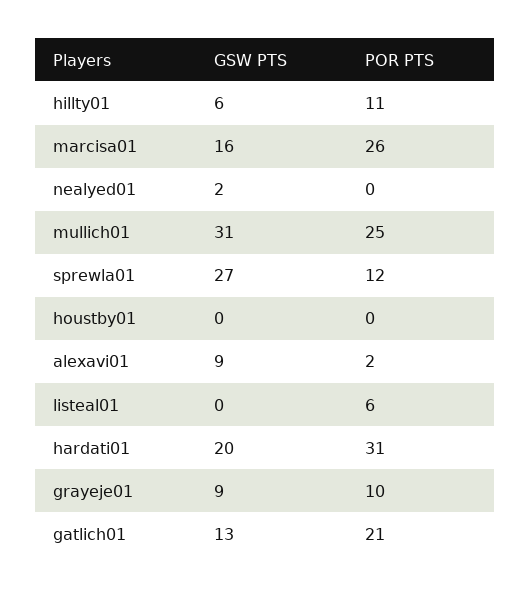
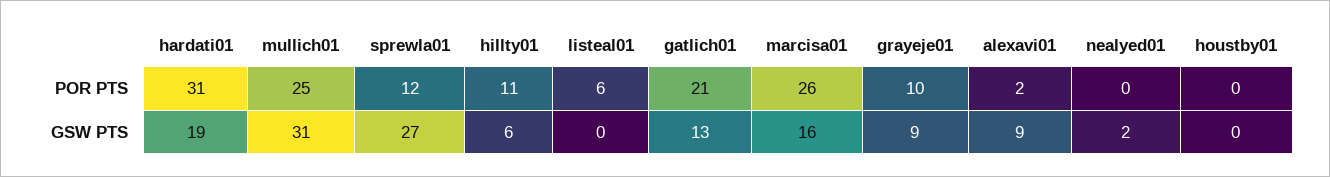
  {
    "GSW PTS": {
      "hillty01": 6,
      "marcisa01": 16,
      "nealyed01": 2,
      "mullich01": 31,
      "sprewla01": 27,
      "houstby01": 0,
      "alexavi01": 9,
      "listeal01": 0,
-     "hardati01": 20,
+     "hardati01": 19,
      "grayeje01": 9,
      "gatlich01": 13
    },
    "POR PTS": {
      "hillty01": 11,
      "marcisa01": 26,
      "nealyed01": 0,
      "mullich01": 25,
      "sprewla01": 12,
      "houstby01": 0,
      "alexavi01": 2,
      "listeal01": 6,
      "hardati01": 31,
      "grayeje01": 10,
      "gatlich01": 21
    }
  }

